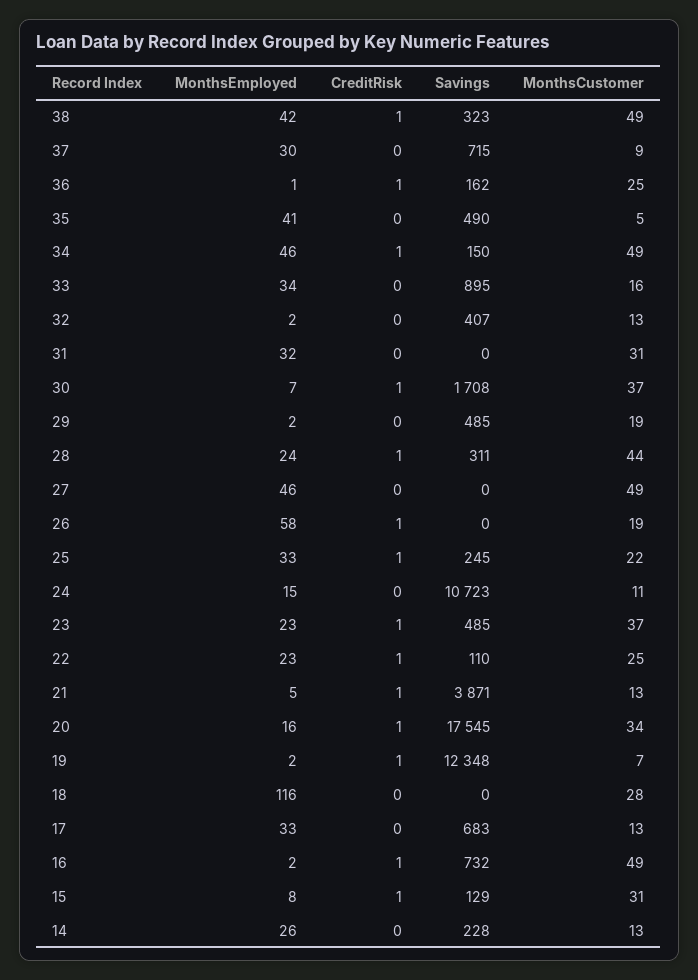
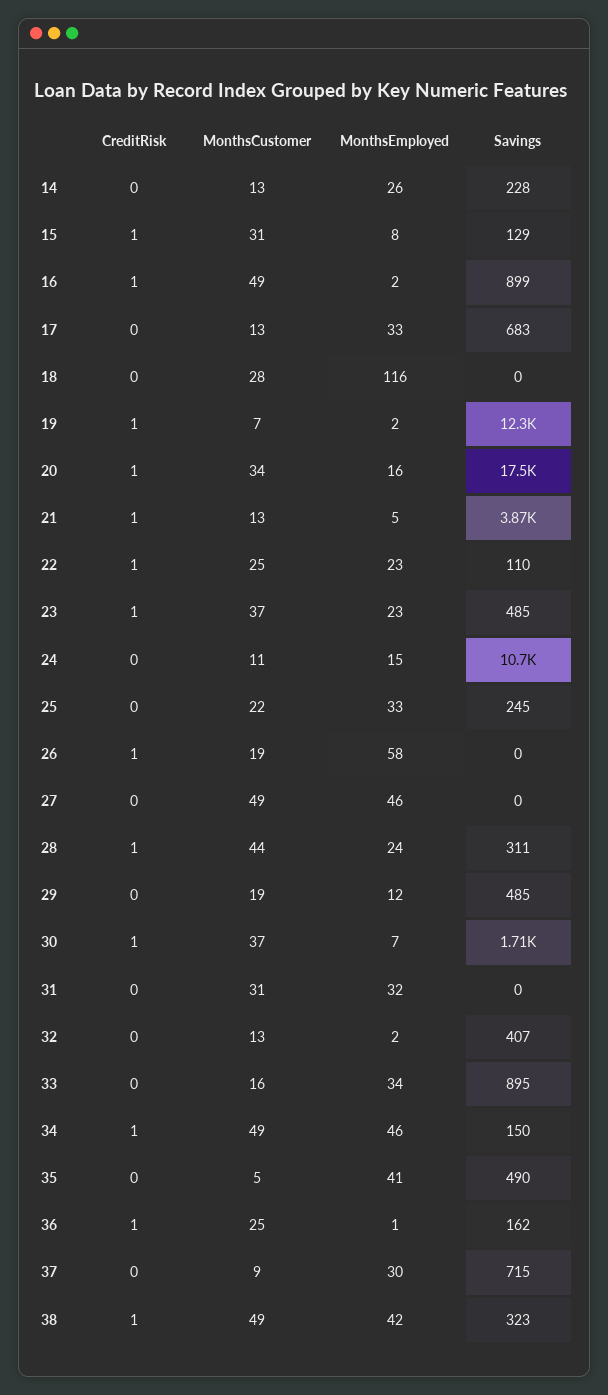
  {
    "MonthsEmployed": {
      "38": 42,
      "37": 30,
      "36": 1,
      "35": 41,
      "34": 46,
      "33": 34,
      "32": 2,
      "31": 32,
      "30": 7,
-     "29": 2,
+     "29": 12,
      "28": 24,
      "27": 46,
      "26": 58,
      "25": 33,
      "24": 15,
      "23": 23,
      "22": 23,
      "21": 5,
      "20": 16,
      "19": 2,
      "18": 116,
      "17": 33,
      "16": 2,
      "15": 8,
      "14": 26
    },
    "CreditRisk": {
      "38": 1,
      "37": 0,
      "36": 1,
      "35": 0,
      "34": 1,
      "33": 0,
      "32": 0,
      "31": 0,
      "30": 1,
      "29": 0,
      "28": 1,
      "27": 0,
      "26": 1,
-     "25": 1,
+     "25": 0,
      "24": 0,
      "23": 1,
      "22": 1,
      "21": 1,
      "20": 1,
      "19": 1,
      "18": 0,
      "17": 0,
      "16": 1,
      "15": 1,
      "14": 0
    },
    "Savings": {
      "38": 323,
      "37": 715,
      "36": 162,
      "35": 490,
      "34": 150,
      "33": 895,
      "32": 407,
      "31": 0,
      "30": 1708,
      "29": 485,
      "28": 311,
      "27": 0,
      "26": 0,
      "25": 245,
      "24": 10723,
      "23": 485,
      "22": 110,
      "21": 3871,
      "20": 17545,
      "19": 12348,
      "18": 0,
      "17": 683,
-     "16": 732,
+     "16": 899,
      "15": 129,
      "14": 228
    },
    "MonthsCustomer": {
      "38": 49,
      "37": 9,
      "36": 25,
      "35": 5,
      "34": 49,
      "33": 16,
      "32": 13,
      "31": 31,
      "30": 37,
      "29": 19,
      "28": 44,
      "27": 49,
      "26": 19,
      "25": 22,
      "24": 11,
      "23": 37,
      "22": 25,
      "21": 13,
      "20": 34,
      "19": 7,
      "18": 28,
      "17": 13,
      "16": 49,
      "15": 31,
      "14": 13
    }
  }

